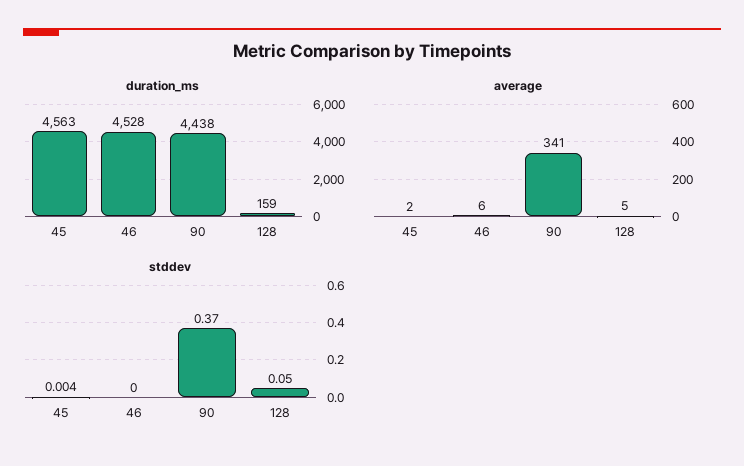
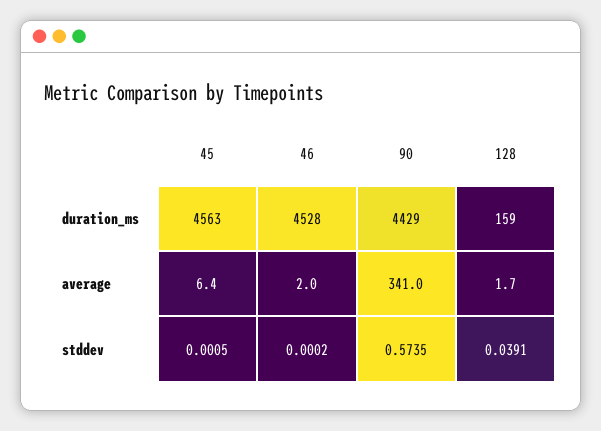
  {
    "duration_ms": {
      "45": 4563,
      "46": 4528,
-     "90": 4438,
+     "90": 4429,
      "128": 159
    },
    "average": {
-     "45": 2,
+     "45": 6.4,
-     "46": 6,
+     "46": 2,
      "90": 341,
-     "128": 5
+     "128": 1.7
    },
    "stddev": {
-     "45": 0.004,
+     "45": 0.0005,
      "46": 0.0002,
-     "90": 0.37,
+     "90": 0.5735,
-     "128": 0.05
+     "128": 0.0391
    }
  }

